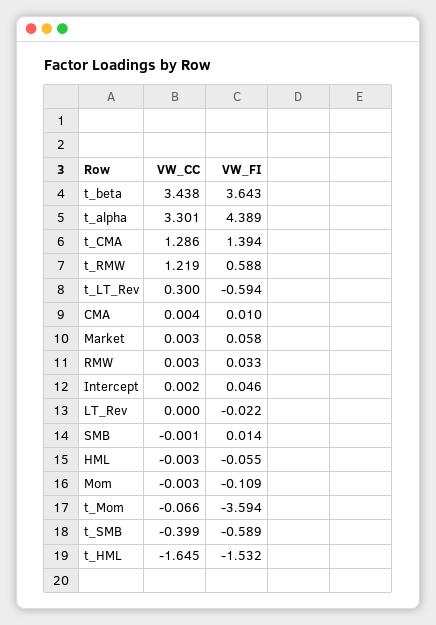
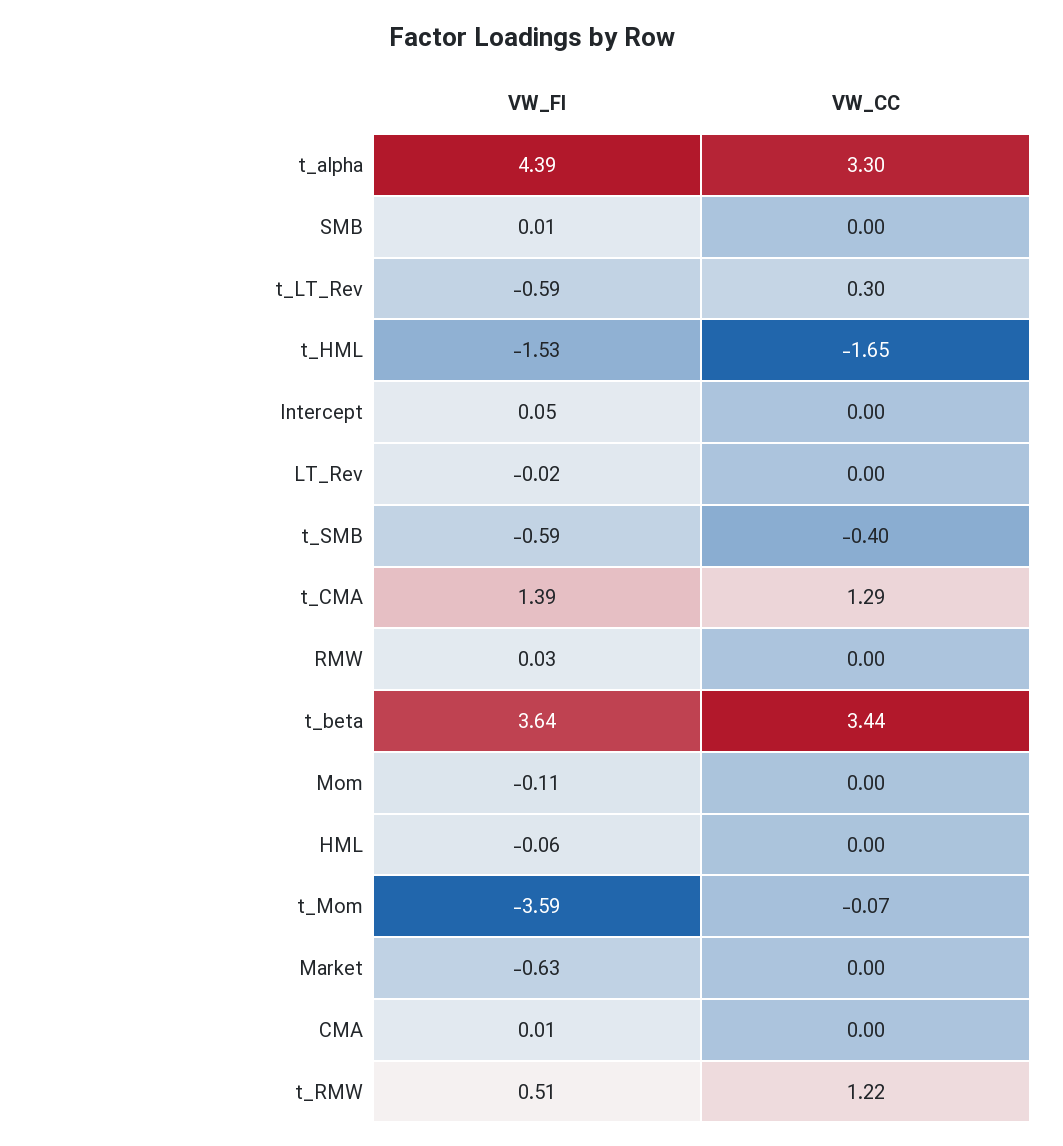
  {
    "VW_CC": {
      "t_beta": 3.438,
      "t_alpha": 3.301,
      "t_CMA": 1.286,
      "t_RMW": 1.219,
      "t_LT_Rev": 0.3,
      "CMA": 0.004,
      "Market": 0.003,
      "RMW": 0.003,
      "Intercept": 0.002,
      "LT_Rev": 0,
      "SMB": -0.001,
      "HML": -0.003,
      "Mom": -0.003,
      "t_Mom": -0.066,
      "t_SMB": -0.399,
      "t_HML": -1.645
    },
    "VW_FI": {
      "t_beta": 3.643,
      "t_alpha": 4.389,
      "t_CMA": 1.394,
-     "t_RMW": 0.588,
+     "t_RMW": 0.51,
      "t_LT_Rev": -0.594,
      "CMA": 0.01,
-     "Market": 0.058,
+     "Market": -0.63,
      "RMW": 0.033,
      "Intercept": 0.046,
      "LT_Rev": -0.022,
      "SMB": 0.014,
      "HML": -0.055,
      "Mom": -0.109,
      "t_Mom": -3.594,
      "t_SMB": -0.589,
      "t_HML": -1.532
    }
  }

